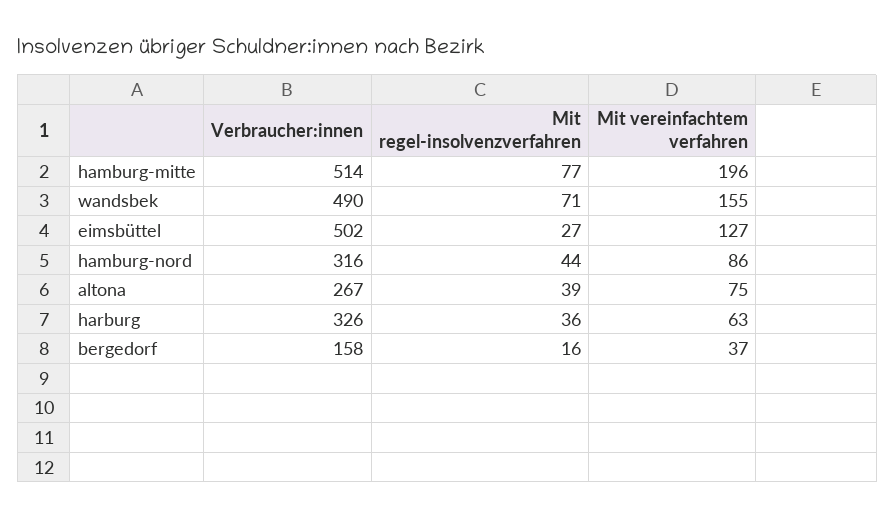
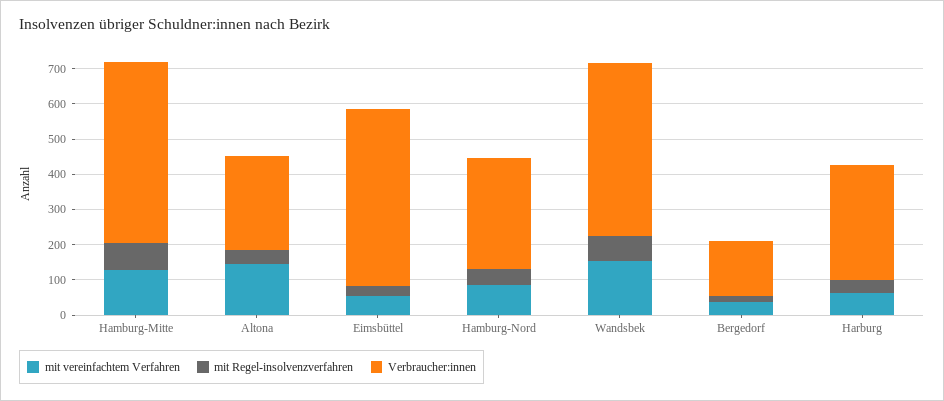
  {
    "Verbraucher:innen": {
      "hamburg-mitte": 514,
      "wandsbek": 490,
      "eimsbüttel": 502,
      "hamburg-nord": 316,
      "altona": 267,
      "harburg": 326,
      "bergedorf": 158
    },
    "Mit regel-insolvenzverfahren": {
      "hamburg-mitte": 77,
      "wandsbek": 71,
      "eimsbüttel": 27,
      "hamburg-nord": 44,
      "altona": 39,
      "harburg": 36,
      "bergedorf": 16
    },
    "Mit vereinfachtem verfahren": {
-     "hamburg-mitte": 196,
+     "hamburg-mitte": 125,
      "wandsbek": 155,
-     "eimsbüttel": 127,
+     "eimsbüttel": 50,
      "hamburg-nord": 86,
-     "altona": 75,
+     "altona": 150,
      "harburg": 63,
      "bergedorf": 37
    }
  }

